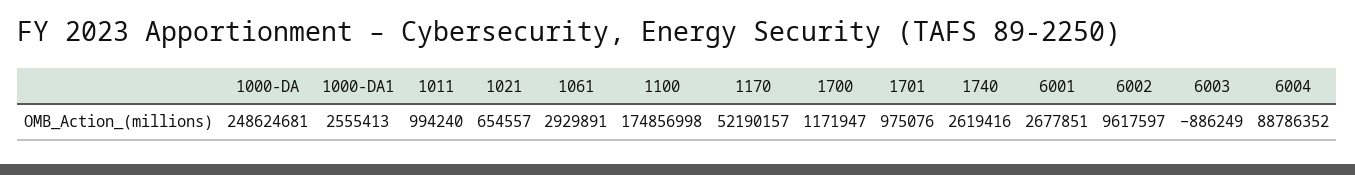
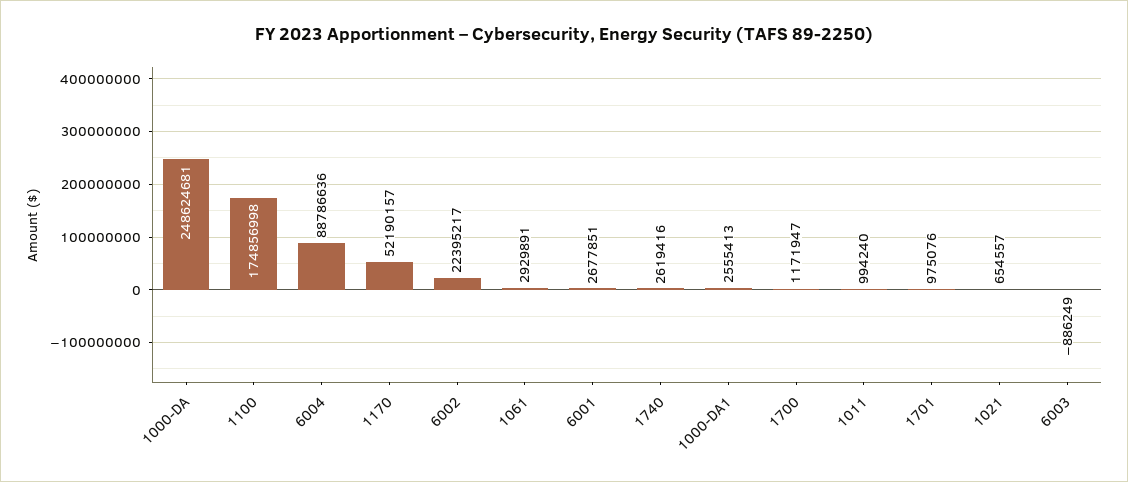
  {
    "1000-DA": 248624681,
    "1000-DA1": 2555413,
    "1011": 994240,
    "1021": 654557,
    "1061": 2929891,
    "1100": 174856998,
    "1170": 52190157,
    "1700": 1171947,
    "1701": 975076,
    "1740": 2619416,
    "6001": 2677851,
-   "6002": 9617597,
+   "6002": 22395217,
    "6003": -886249,
-   "6004": 88786352
+   "6004": 88786636
  }

